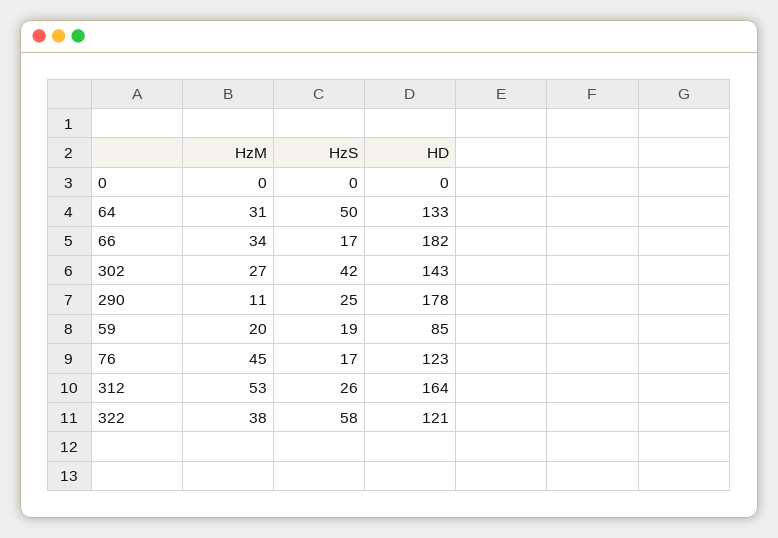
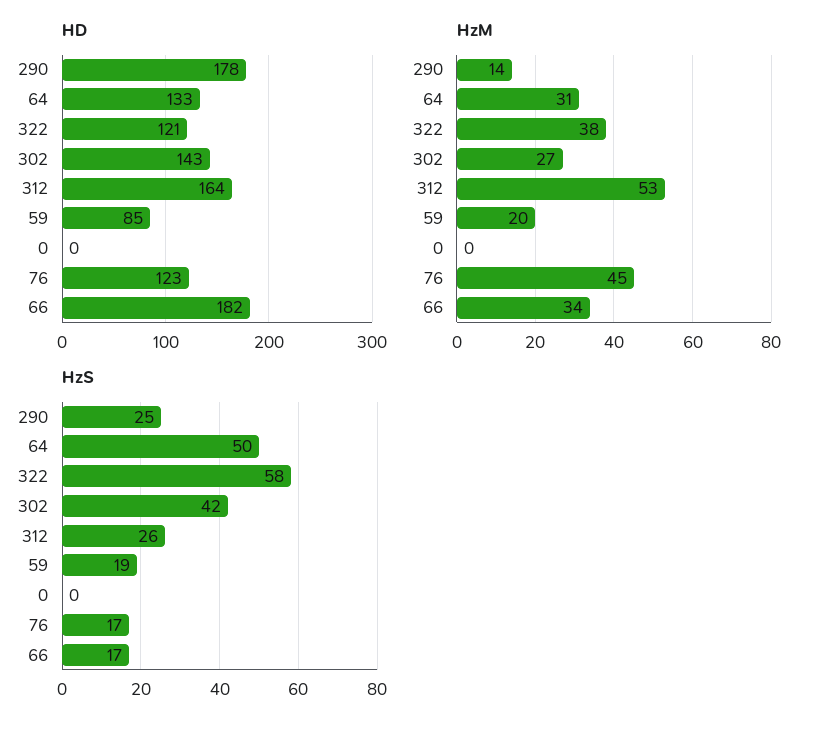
  {
    "HzM": {
      "0": 0,
      "64": 31,
      "66": 34,
      "302": 27,
-     "290": 11,
+     "290": 14,
      "59": 20,
      "76": 45,
      "312": 53,
      "322": 38
    },
    "HzS": {
      "0": 0,
      "64": 50,
      "66": 17,
      "302": 42,
      "290": 25,
      "59": 19,
      "76": 17,
      "312": 26,
      "322": 58
    },
    "HD": {
      "0": 0,
      "64": 133,
      "66": 182,
      "302": 143,
      "290": 178,
      "59": 85,
      "76": 123,
      "312": 164,
      "322": 121
    }
  }

